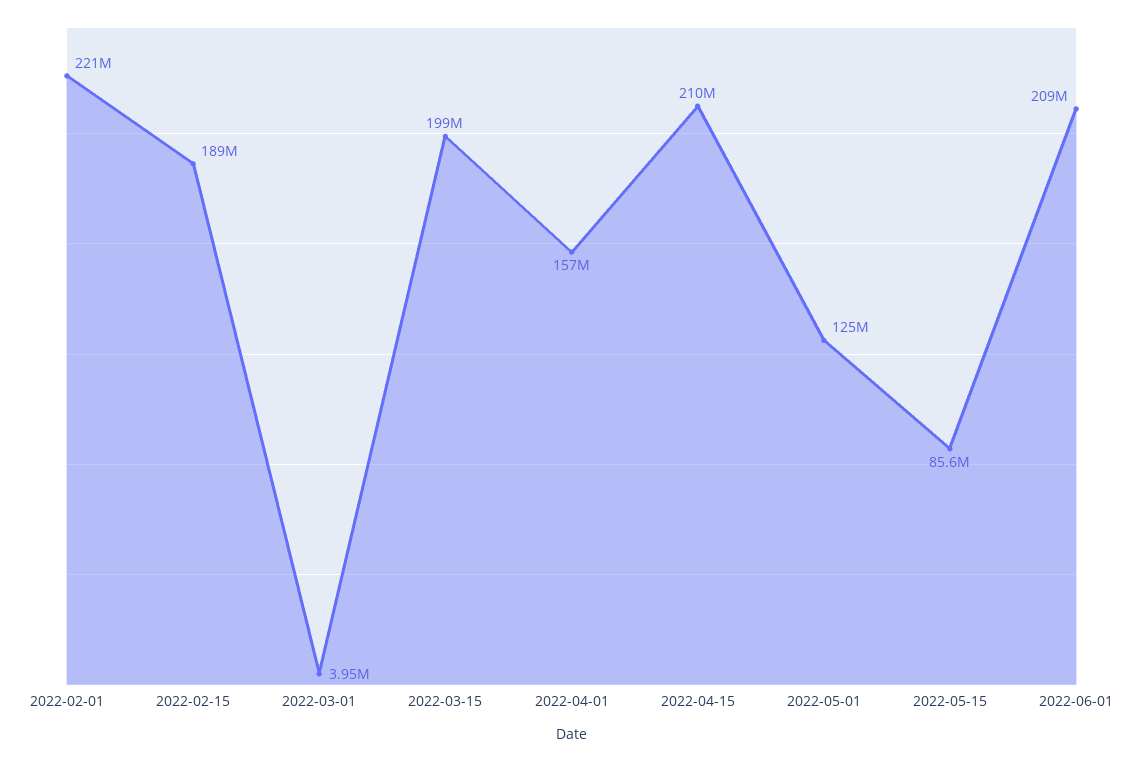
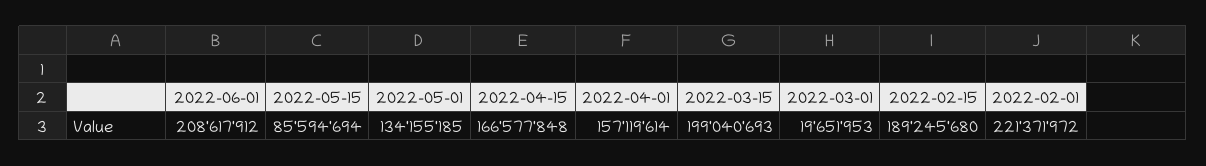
  {
    "2022-02-01": 221371972,
    "2022-02-15": 189245680,
-   "2022-03-01": 3950000,
+   "2022-03-01": 19651953,
    "2022-03-15": 199040693,
    "2022-04-01": 157119614,
-   "2022-04-15": 210000000,
+   "2022-04-15": 166577848,
-   "2022-05-01": 125000000,
+   "2022-05-01": 134155185,
    "2022-05-15": 85594694,
    "2022-06-01": 208617912
  }

